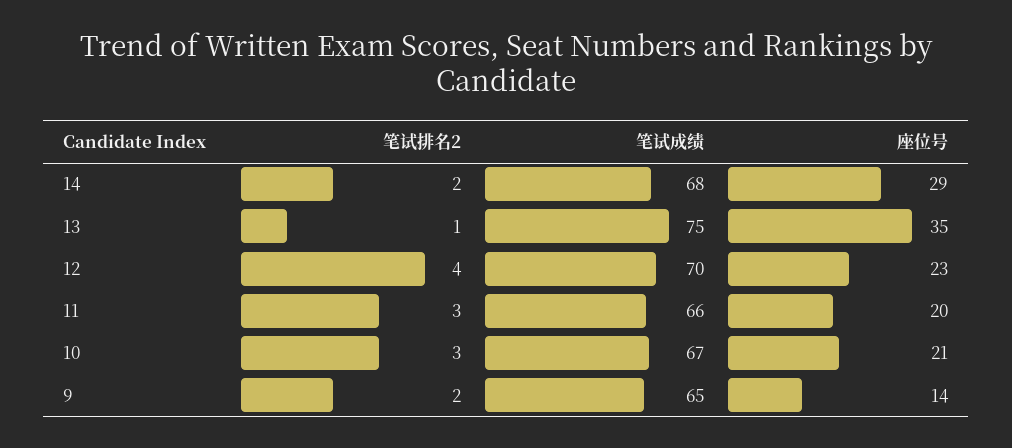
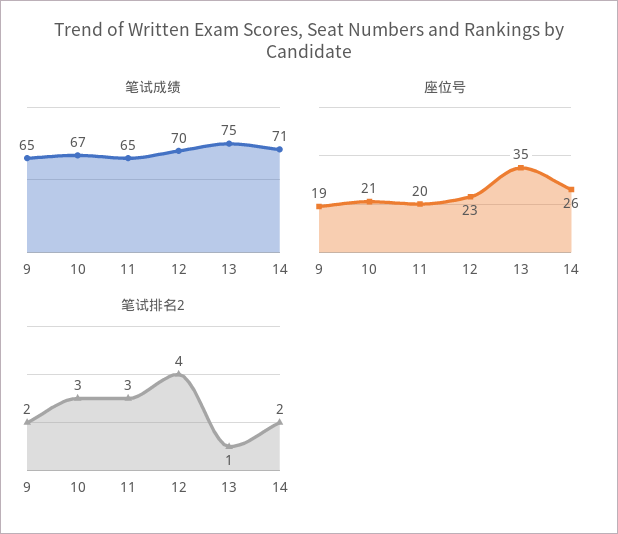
  {
    "笔试排名2": {
      "14": 2,
      "13": 1,
      "12": 4,
      "11": 3,
      "10": 3,
      "9": 2
    },
    "笔试成绩": {
-     "14": 68,
+     "14": 71,
      "13": 75,
      "12": 70,
-     "11": 66,
+     "11": 65,
      "10": 67,
      "9": 65
    },
    "座位号": {
-     "14": 29,
+     "14": 26,
      "13": 35,
      "12": 23,
      "11": 20,
      "10": 21,
-     "9": 14
+     "9": 19
    }
  }

